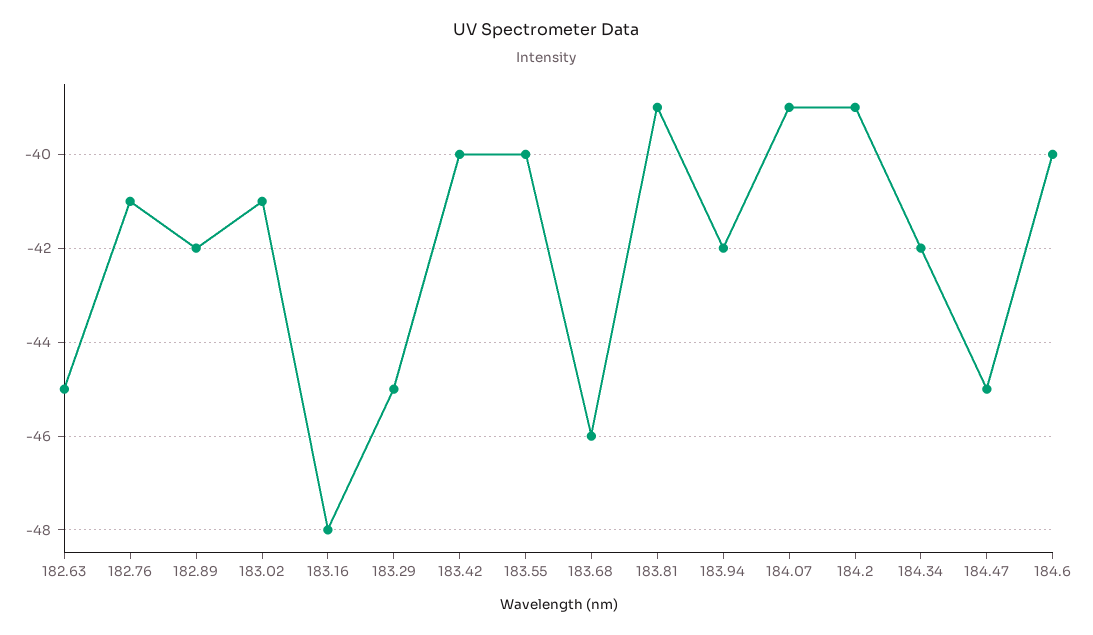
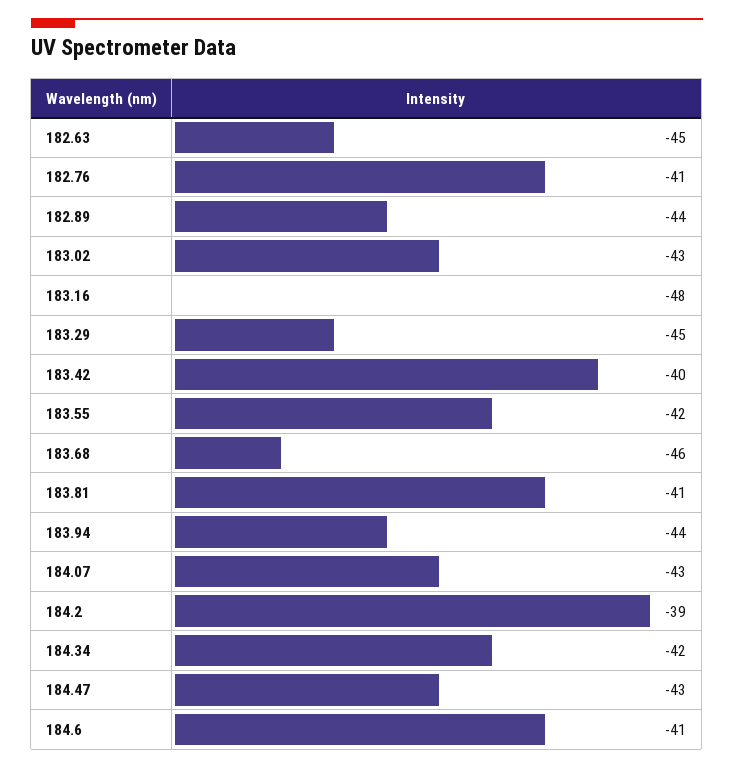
  {
    "182.63": -45,
    "182.76": -41,
-   "182.89": -42,
+   "182.89": -44,
-   "183.02": -41,
+   "183.02": -43,
    "183.16": -48,
    "183.29": -45,
    "183.42": -40,
-   "183.55": -40,
+   "183.55": -42,
    "183.68": -46,
-   "183.81": -39,
+   "183.81": -41,
-   "183.94": -42,
+   "183.94": -44,
-   "184.07": -39,
+   "184.07": -43,
    "184.2": -39,
    "184.34": -42,
-   "184.47": -45,
+   "184.47": -43,
-   "184.6": -40
+   "184.6": -41
  }

